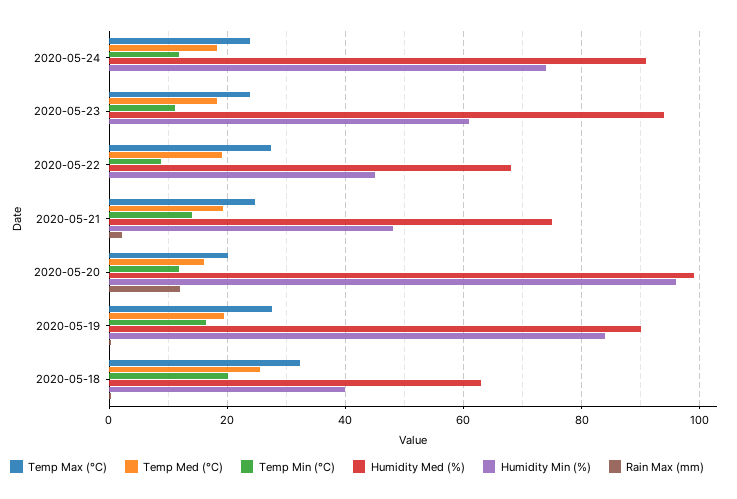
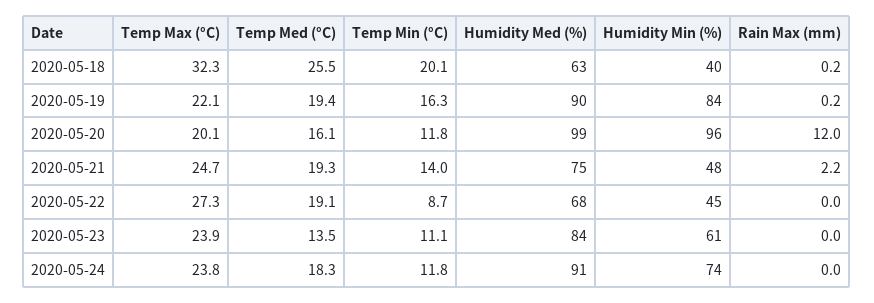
  {
    "Temp Max (°C)": {
      "2020-05-24": 23.8,
      "2020-05-23": 23.9,
      "2020-05-22": 27.3,
      "2020-05-21": 24.7,
      "2020-05-20": 20.1,
-     "2020-05-19": 28,
+     "2020-05-19": 22.1,
      "2020-05-18": 32.3
    },
    "Temp Med (°C)": {
      "2020-05-24": 18.3,
-     "2020-05-23": 18,
+     "2020-05-23": 13.5,
      "2020-05-22": 19.1,
      "2020-05-21": 19.3,
      "2020-05-20": 16.1,
      "2020-05-19": 19.4,
      "2020-05-18": 25.5
    },
    "Temp Min (°C)": {
      "2020-05-24": 11.8,
      "2020-05-23": 11.1,
      "2020-05-22": 8.7,
      "2020-05-21": 14,
      "2020-05-20": 11.8,
      "2020-05-19": 16.3,
      "2020-05-18": 20.1
    },
    "Humidity Med (%)": {
      "2020-05-24": 91,
-     "2020-05-23": 94,
+     "2020-05-23": 84,
      "2020-05-22": 68,
      "2020-05-21": 75,
      "2020-05-20": 99,
      "2020-05-19": 90,
      "2020-05-18": 63
    },
    "Humidity Min (%)": {
      "2020-05-24": 74,
      "2020-05-23": 61,
      "2020-05-22": 45,
      "2020-05-21": 48,
      "2020-05-20": 96,
      "2020-05-19": 84,
      "2020-05-18": 40
    },
    "Rain Max (mm)": {
      "2020-05-24": 0,
      "2020-05-23": 0,
      "2020-05-22": 0,
      "2020-05-21": 2.2,
      "2020-05-20": 12,
      "2020-05-19": 0.2,
      "2020-05-18": 0.2
    }
  }

